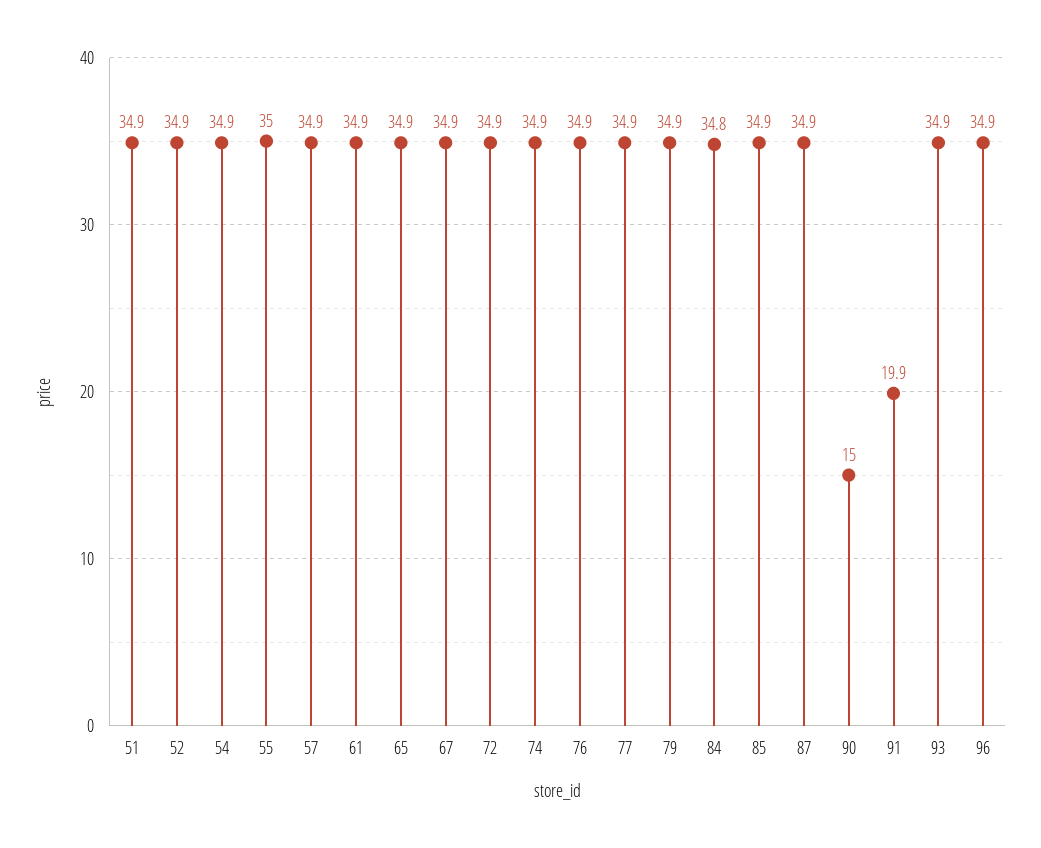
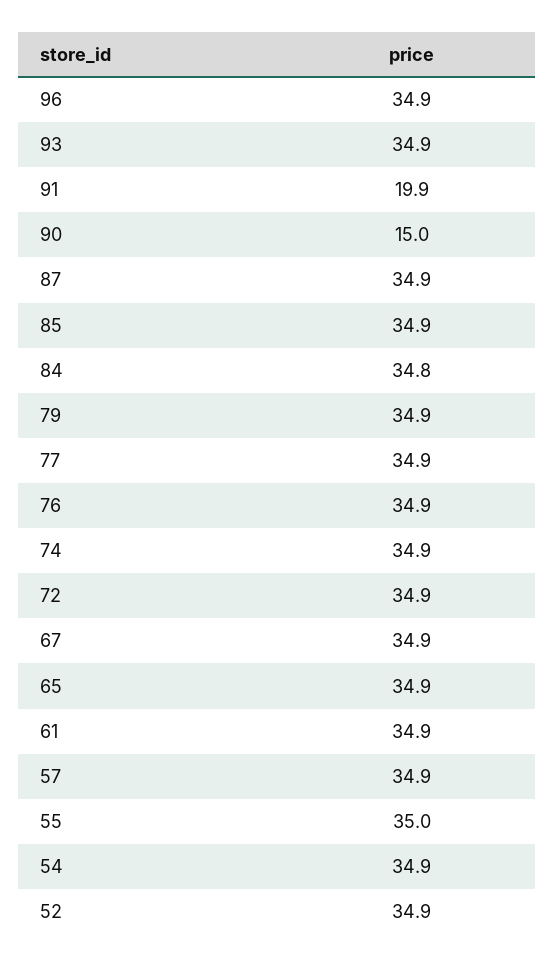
  {
-   "51": 34.9,
    "52": 34.9,
    "54": 34.9,
    "55": 35,
    "57": 34.9,
    "61": 34.9,
    "65": 34.9,
    "67": 34.9,
    "72": 34.9,
    "74": 34.9,
    "76": 34.9,
    "77": 34.9,
    "79": 34.9,
    "84": 34.8,
    "85": 34.9,
    "87": 34.9,
    "90": 15,
    "91": 19.9,
    "93": 34.9,
    "96": 34.9
  }

